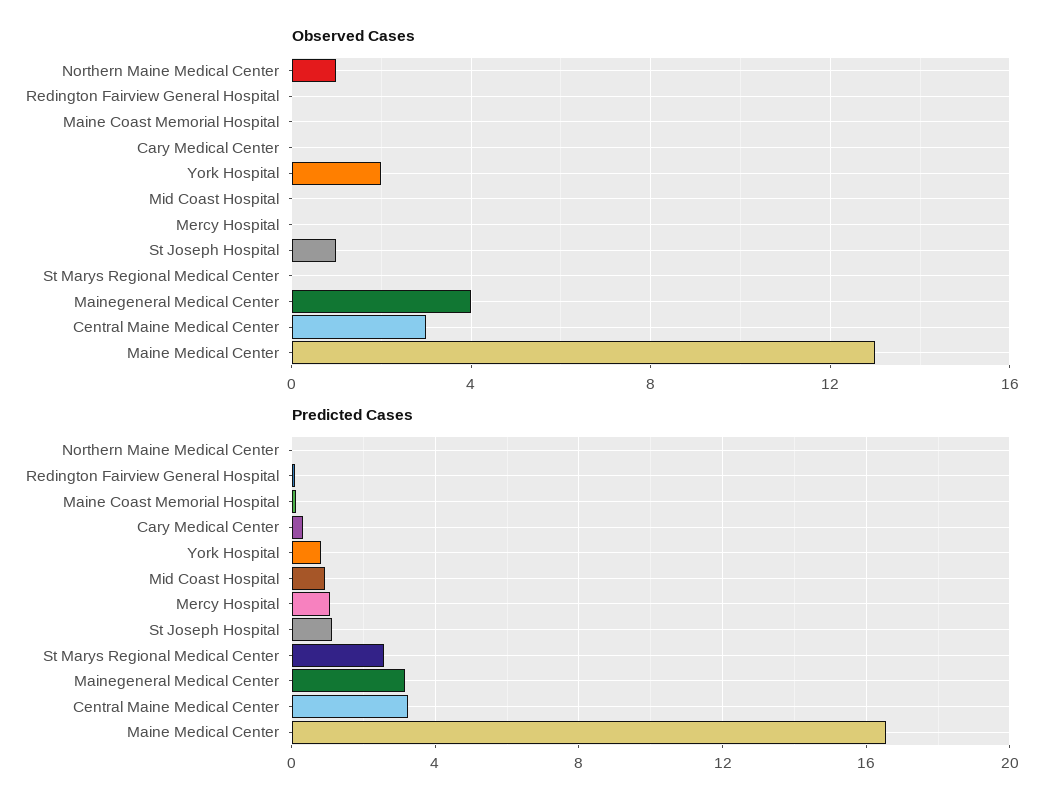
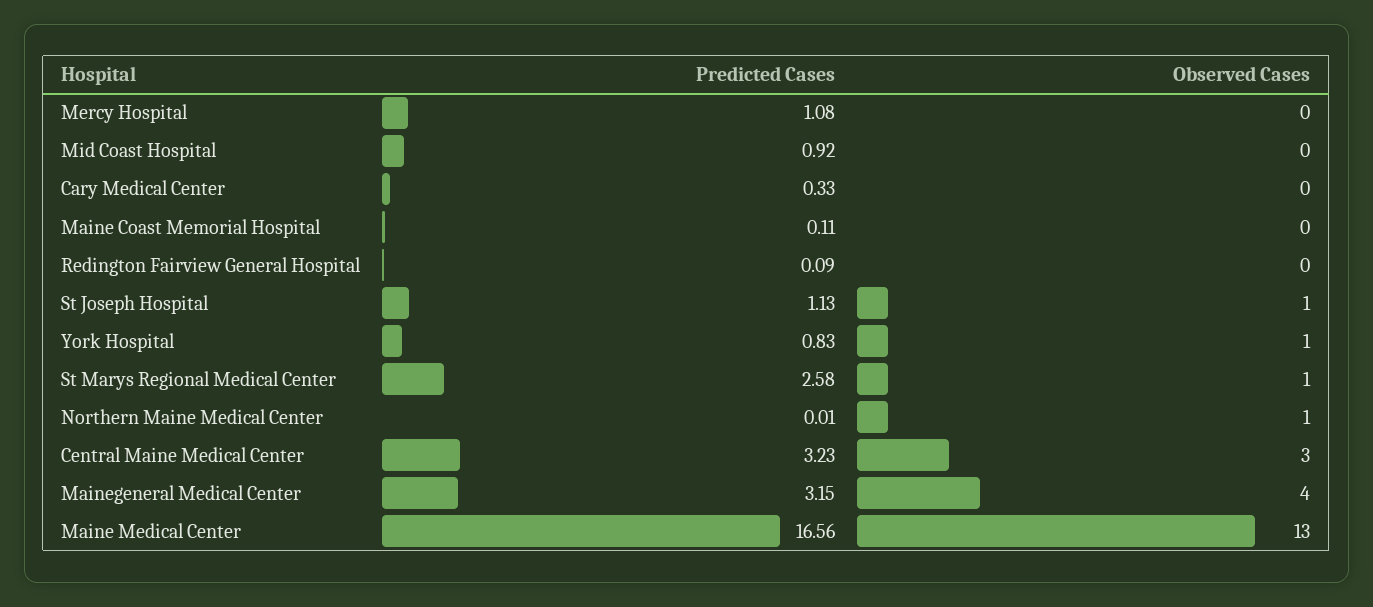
  {
    "Observed Cases": {
      "Northern Maine Medical Center": 1,
      "Redington Fairview General Hospital": 0,
      "Maine Coast Memorial Hospital": 0,
      "Cary Medical Center": 0,
-     "York Hospital": 2,
+     "York Hospital": 1,
      "Mid Coast Hospital": 0,
      "Mercy Hospital": 0,
      "St Joseph Hospital": 1,
-     "St Marys Regional Medical Center": 0,
+     "St Marys Regional Medical Center": 1,
      "Mainegeneral Medical Center": 4,
      "Central Maine Medical Center": 3,
      "Maine Medical Center": 13
    },
    "Predicted Cases": {
      "Northern Maine Medical Center": 0.01,
      "Redington Fairview General Hospital": 0.09,
      "Maine Coast Memorial Hospital": 0.11,
      "Cary Medical Center": 0.33,
      "York Hospital": 0.83,
      "Mid Coast Hospital": 0.92,
      "Mercy Hospital": 1.08,
      "St Joseph Hospital": 1.13,
      "St Marys Regional Medical Center": 2.58,
      "Mainegeneral Medical Center": 3.15,
      "Central Maine Medical Center": 3.23,
      "Maine Medical Center": 16.56
    }
  }

